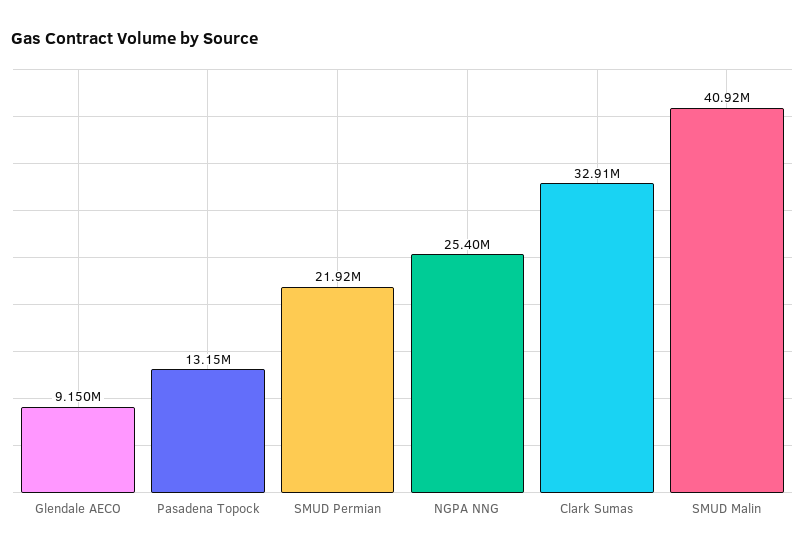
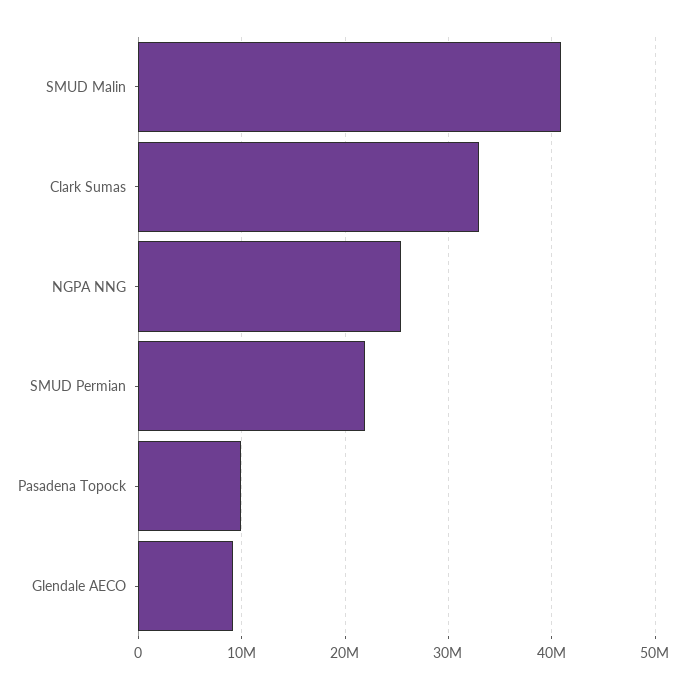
  {
    "Glendale AECO": 9150000,
-   "Pasadena Topock": 13150000,
+   "Pasadena Topock": 10000000,
    "SMUD Permian": 21920000,
    "NGPA NNG": 25400000,
    "Clark Sumas": 32910000,
    "SMUD Malin": 40920000
  }

